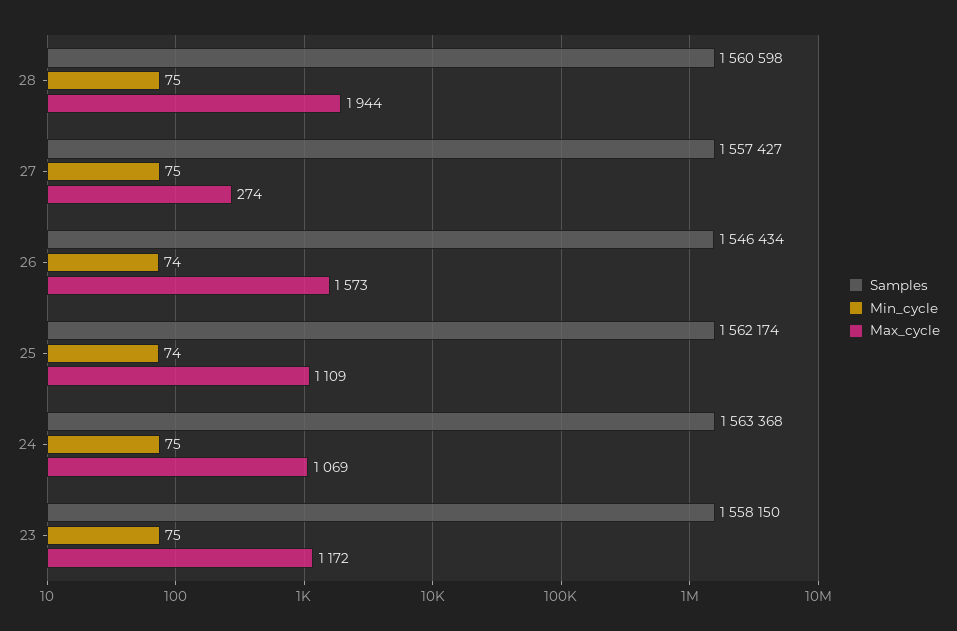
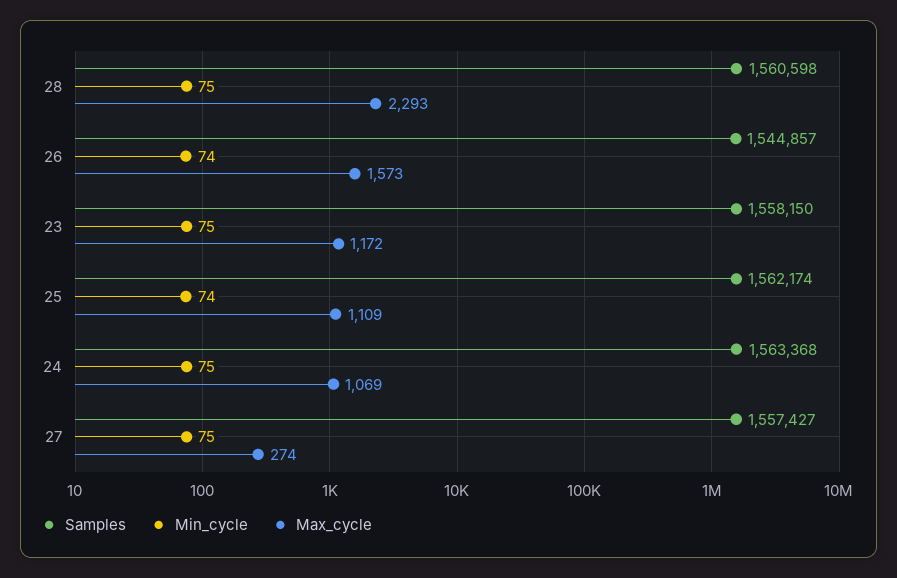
  {
    "Samples": {
      "28": 1560598,
      "27": 1557427,
-     "26": 1546434,
+     "26": 1544857,
      "25": 1562174,
      "24": 1563368,
      "23": 1558150
    },
    "Min_cycle": {
      "28": 75,
      "27": 75,
      "26": 74,
      "25": 74,
      "24": 75,
      "23": 75
    },
    "Max_cycle": {
-     "28": 1944,
+     "28": 2293,
      "27": 274,
      "26": 1573,
      "25": 1109,
      "24": 1069,
      "23": 1172
    }
  }

